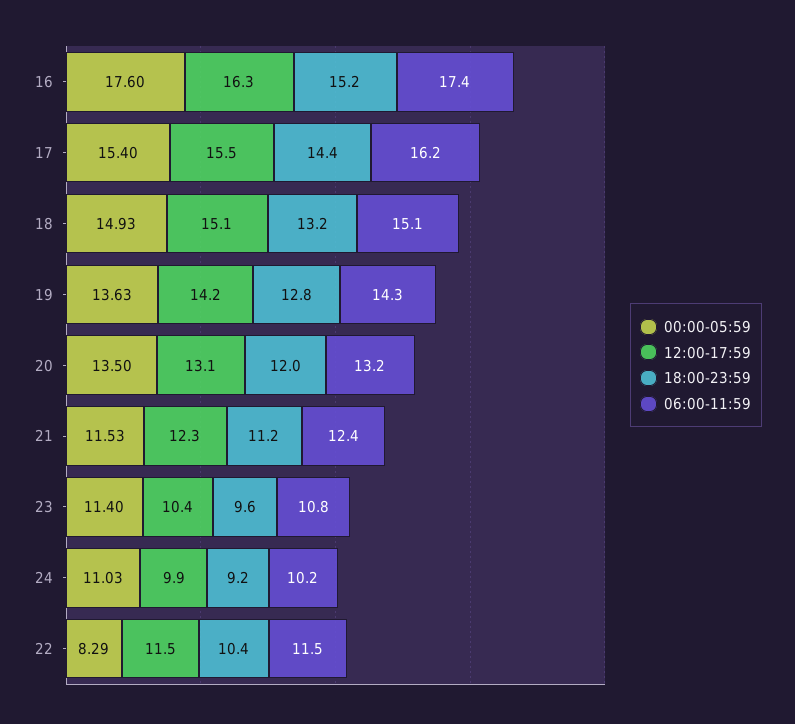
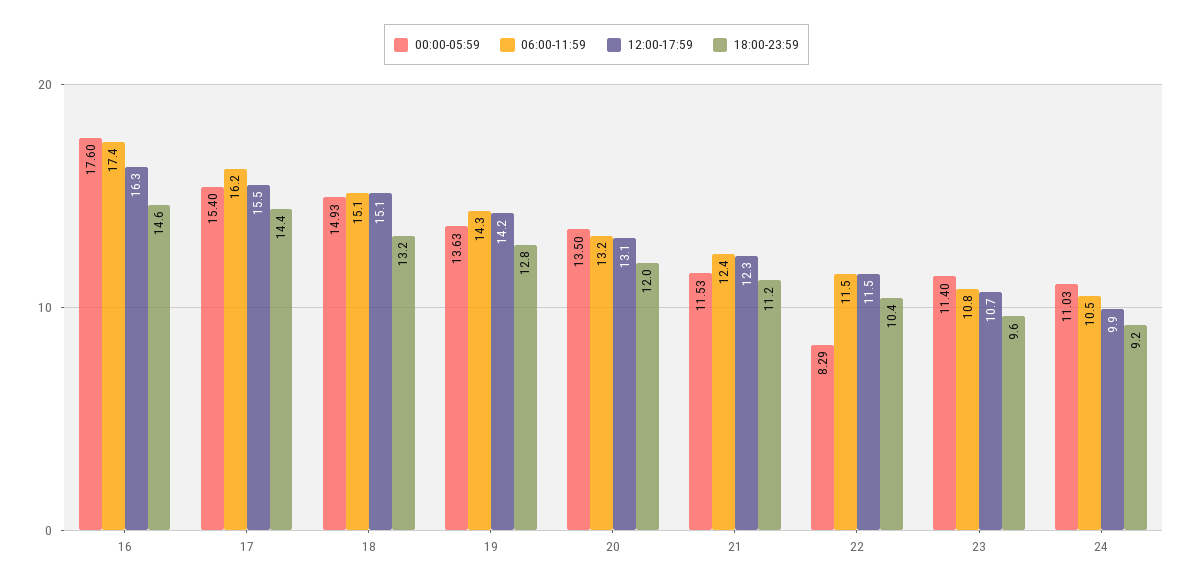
  {
    "00:00-05:59": {
      "16": 17.6,
      "17": 15.4,
      "18": 14.93,
      "19": 13.63,
      "20": 13.5,
      "21": 11.53,
      "23": 11.4,
      "24": 11.03,
      "22": 8.29
    },
    "12:00-17:59": {
      "16": 16.3,
      "17": 15.5,
      "18": 15.1,
      "19": 14.2,
      "20": 13.1,
      "21": 12.3,
-     "23": 10.4,
+     "23": 10.7,
      "24": 9.9,
      "22": 11.5
    },
    "18:00-23:59": {
-     "16": 15.2,
+     "16": 14.6,
      "17": 14.4,
      "18": 13.2,
      "19": 12.8,
      "20": 12,
      "21": 11.2,
      "23": 9.6,
      "24": 9.2,
      "22": 10.4
    },
    "06:00-11:59": {
      "16": 17.4,
      "17": 16.2,
      "18": 15.1,
      "19": 14.3,
      "20": 13.2,
      "21": 12.4,
      "23": 10.8,
-     "24": 10.2,
+     "24": 10.5,
      "22": 11.5
    }
  }

